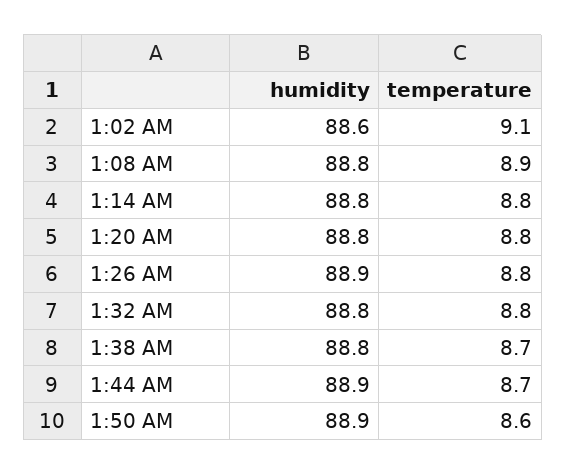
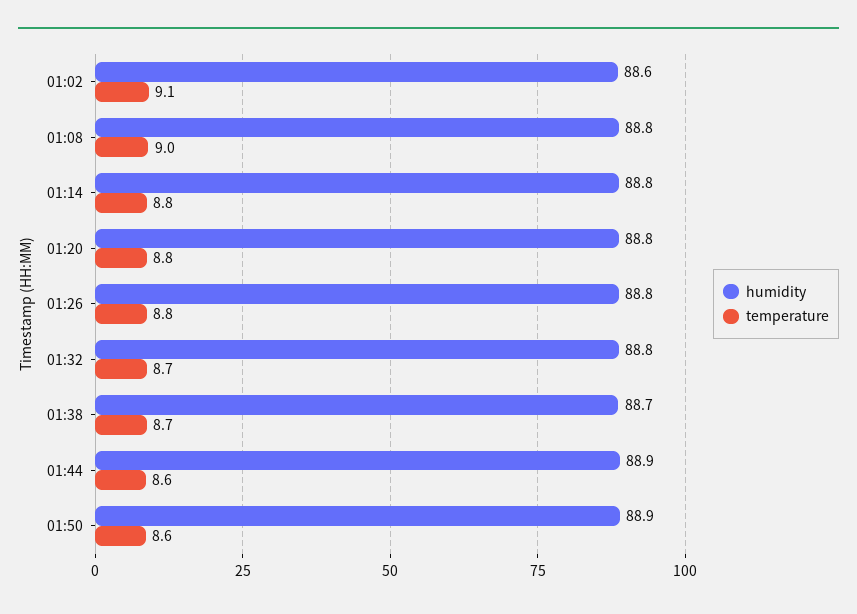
  {
    "humidity": {
      "1:02 AM": 88.6,
      "1:08 AM": 88.8,
      "1:14 AM": 88.8,
      "1:20 AM": 88.8,
-     "1:26 AM": 88.9,
+     "1:26 AM": 88.8,
      "1:32 AM": 88.8,
-     "1:38 AM": 88.8,
+     "1:38 AM": 88.7,
      "1:44 AM": 88.9,
      "1:50 AM": 88.9
    },
    "temperature": {
      "1:02 AM": 9.1,
-     "1:08 AM": 8.9,
+     "1:08 AM": 9,
      "1:14 AM": 8.8,
      "1:20 AM": 8.8,
      "1:26 AM": 8.8,
-     "1:32 AM": 8.8,
+     "1:32 AM": 8.7,
      "1:38 AM": 8.7,
-     "1:44 AM": 8.7,
+     "1:44 AM": 8.6,
      "1:50 AM": 8.6
    }
  }

